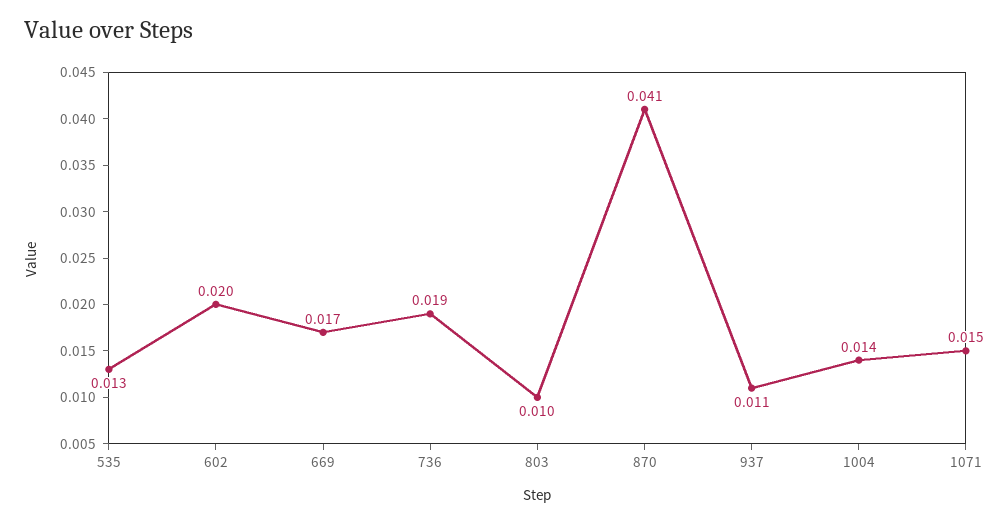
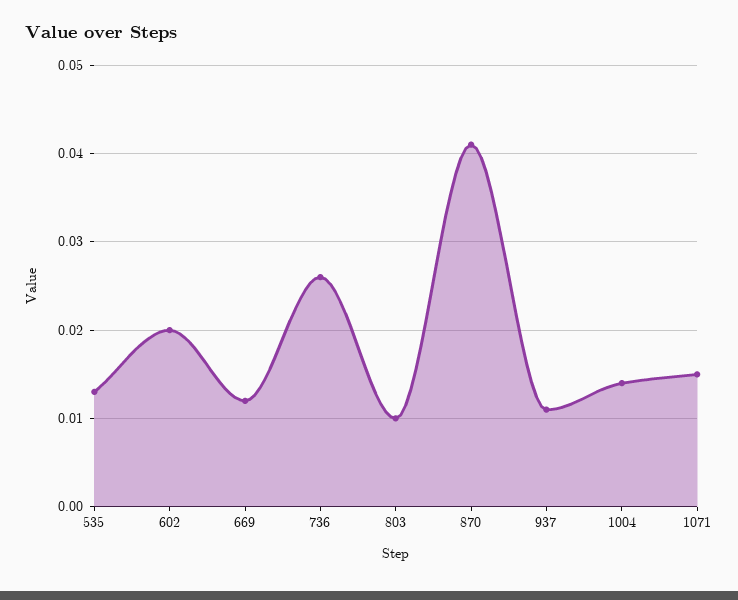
  {
    "535": 0.013,
    "602": 0.02,
-   "669": 0.017,
+   "669": 0.012,
-   "736": 0.019,
+   "736": 0.026,
    "803": 0.01,
    "870": 0.041,
    "937": 0.011,
    "1004": 0.014,
    "1071": 0.015
  }

